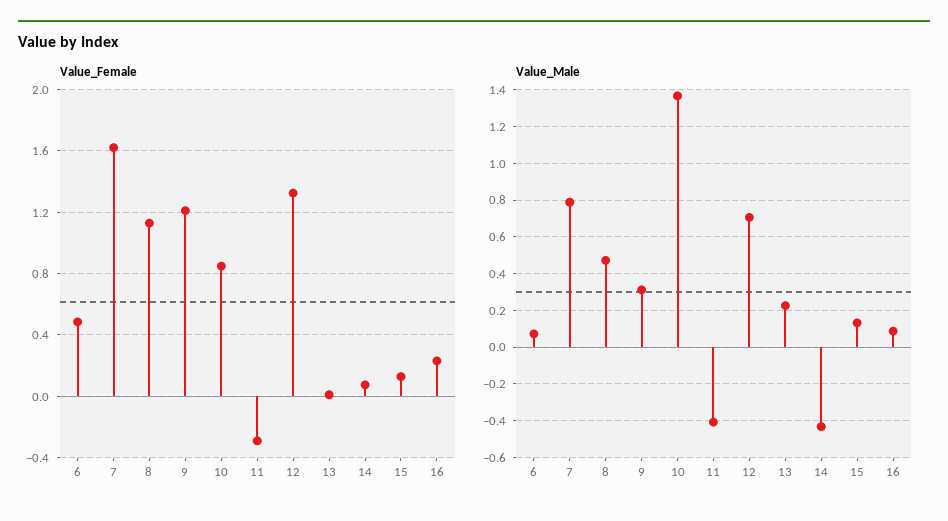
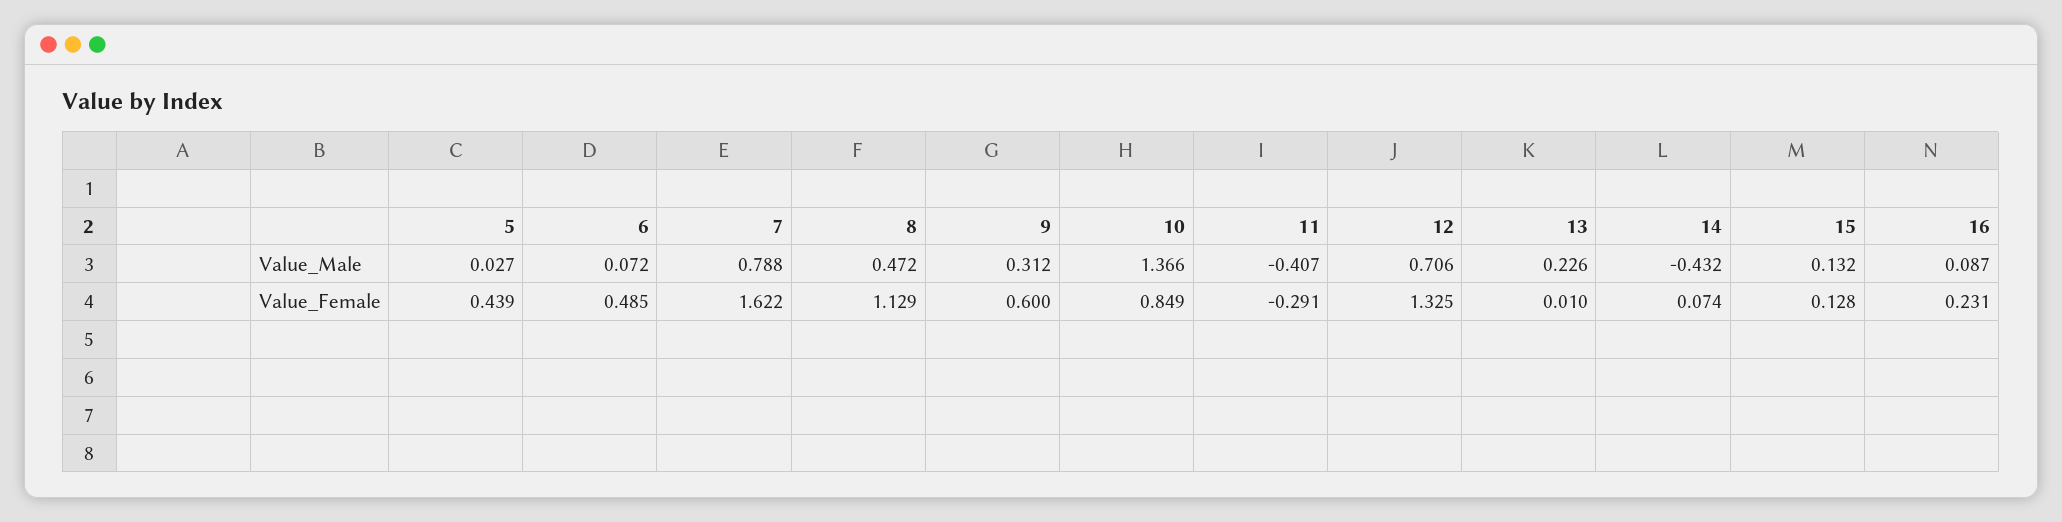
  {
    "Value_Female": {
      "6": 0.485,
      "7": 1.622,
      "8": 1.129,
-     "9": 1.2,
+     "9": 0.6,
      "10": 0.849,
      "11": -0.291,
      "12": 1.325,
      "13": 0.01,
      "14": 0.074,
      "15": 0.128,
-     "16": 0.231
+     "16": 0.231,
+     "5": 0.439
    },
    "Value_Male": {
      "6": 0.072,
      "7": 0.788,
      "8": 0.472,
      "9": 0.312,
      "10": 1.366,
      "11": -0.407,
      "12": 0.706,
      "13": 0.226,
      "14": -0.432,
      "15": 0.132,
-     "16": 0.087
+     "16": 0.087,
+     "5": 0.027
    }
  }

